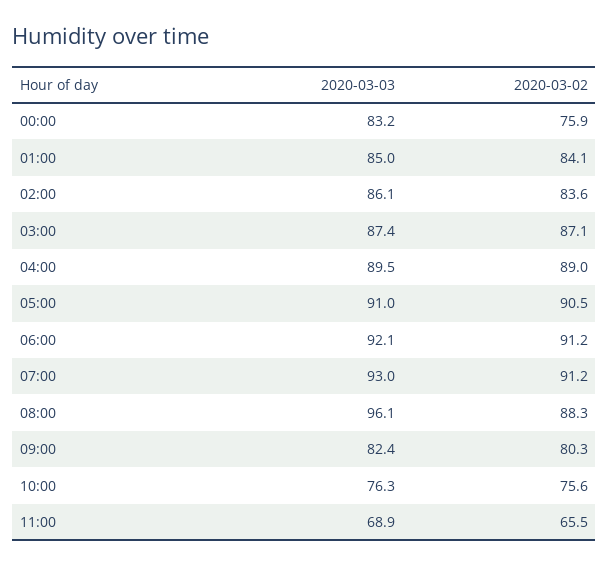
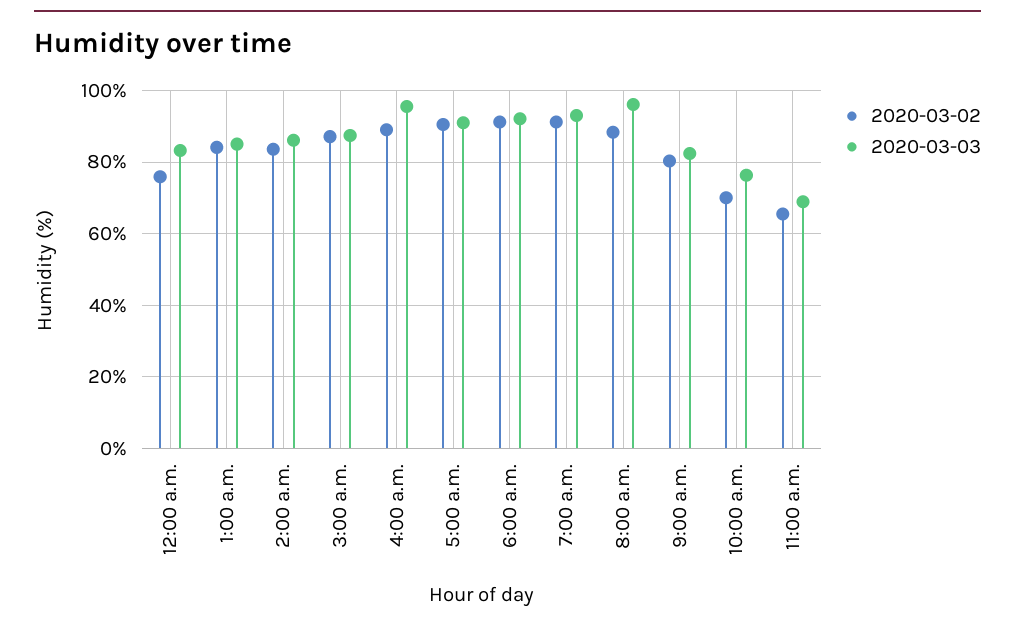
  {
    "2020-03-03": {
      "00:00": 83.2,
      "01:00": 85,
      "02:00": 86.1,
      "03:00": 87.4,
-     "04:00": 89.5,
+     "04:00": 96,
      "05:00": 91,
      "06:00": 92.1,
      "07:00": 93,
      "08:00": 96.1,
      "09:00": 82.4,
      "10:00": 76.3,
      "11:00": 68.9
    },
    "2020-03-02": {
      "00:00": 75.9,
      "01:00": 84.1,
      "02:00": 83.6,
      "03:00": 87.1,
      "04:00": 89,
      "05:00": 90.5,
      "06:00": 91.2,
      "07:00": 91.2,
      "08:00": 88.3,
      "09:00": 80.3,
-     "10:00": 75.6,
+     "10:00": 70,
      "11:00": 65.5
    }
  }

